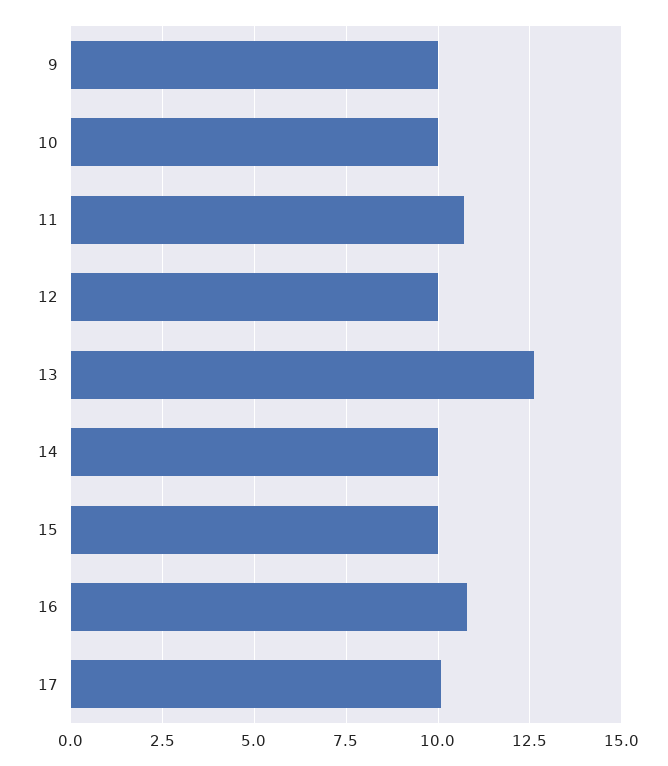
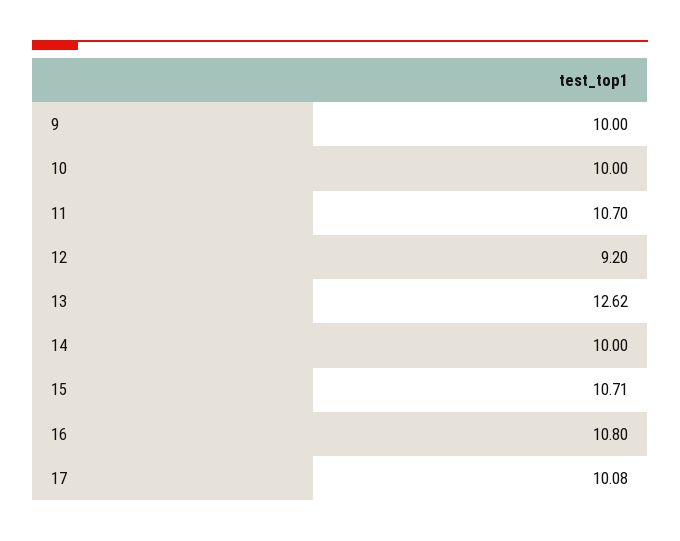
  {
    "9": 10,
    "10": 10,
    "11": 10.7,
-   "12": 10,
+   "12": 9.2,
    "13": 12.62,
    "14": 10,
-   "15": 10,
+   "15": 10.71,
    "16": 10.8,
    "17": 10.08
  }

